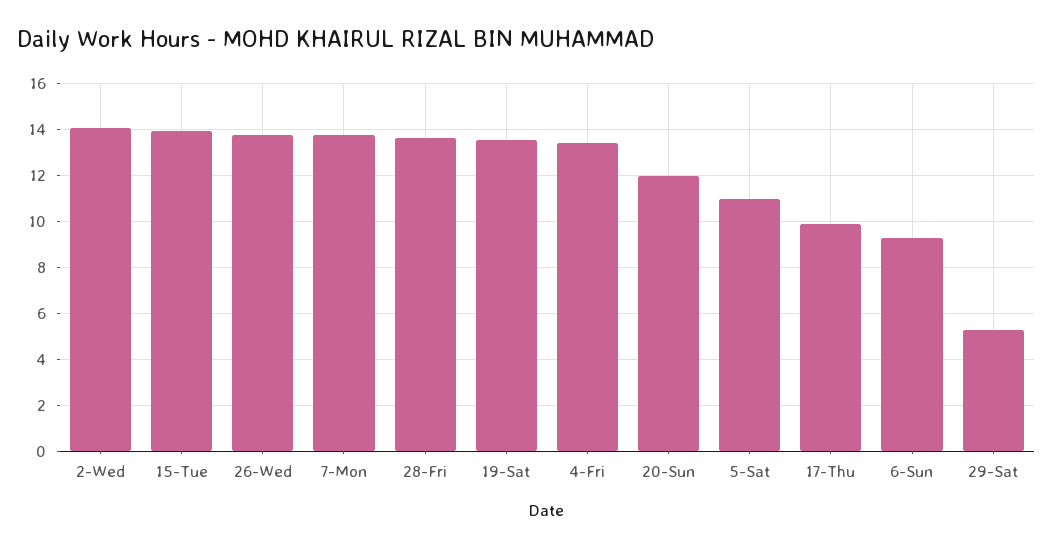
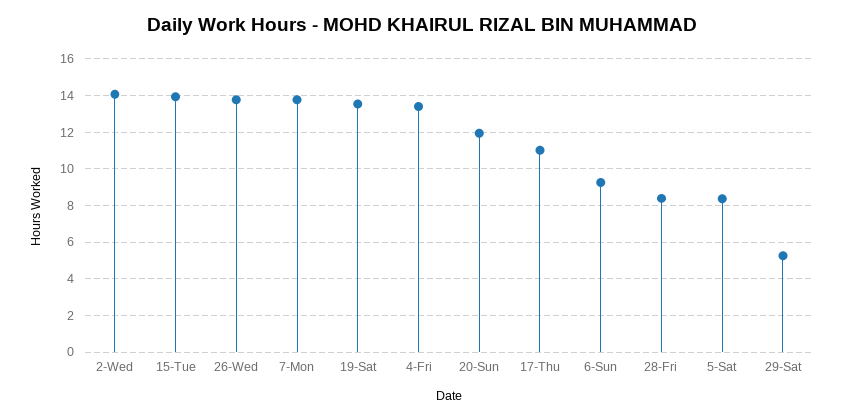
  {
    "2-Wed": 14,
    "15-Tue": 14,
    "26-Wed": 14,
    "7-Mon": 14,
-   "28-Fri": 13.5,
+   "28-Fri": 8.5,
    "19-Sat": 13.5,
    "4-Fri": 13.5,
    "20-Sun": 12,
-   "5-Sat": 11,
+   "5-Sat": 8.5,
-   "17-Thu": 10,
+   "17-Thu": 11,
    "6-Sun": 9.5,
    "29-Sat": 5.5
  }

